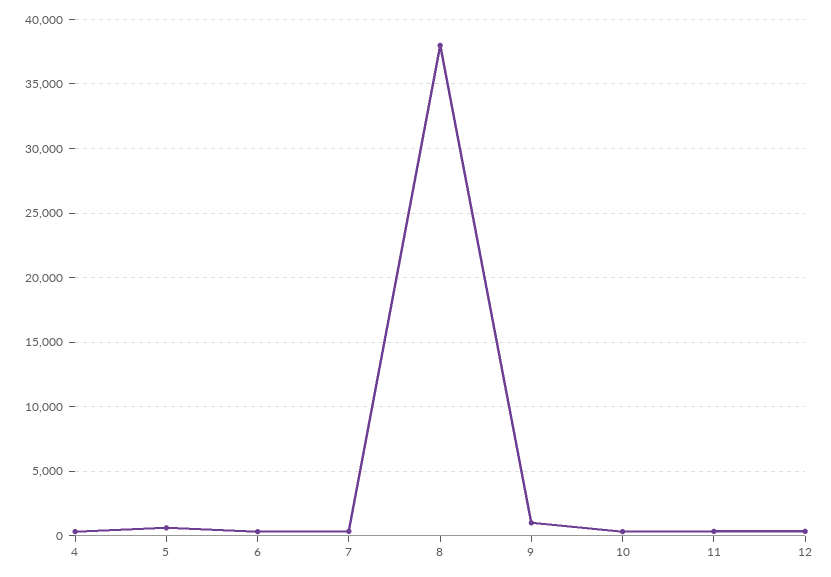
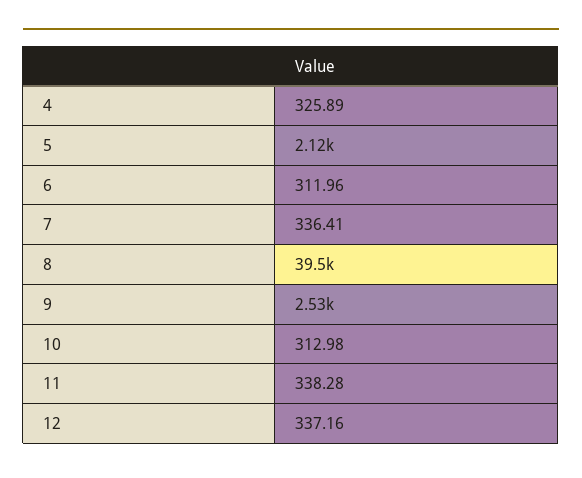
  {
    "4": 325.89,
-   "5": 500,
+   "5": 2120,
    "6": 311.96,
    "7": 336.41,
-   "8": 38000,
+   "8": 39500,
-   "9": 1000,
+   "9": 2530,
    "10": 312.98,
    "11": 338.28,
    "12": 337.16
  }

